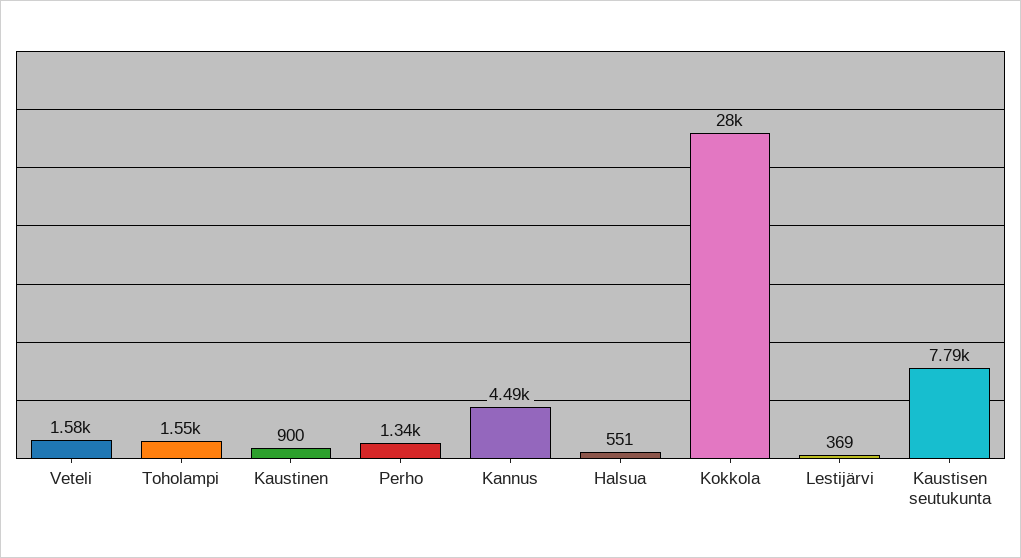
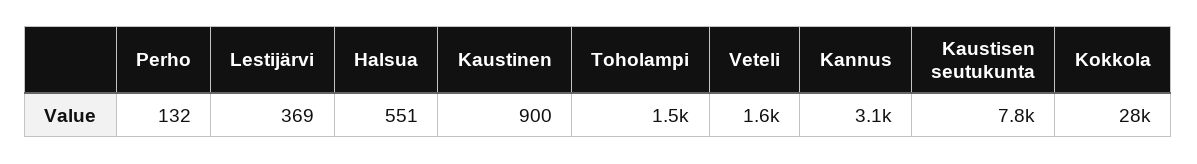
  {
    "Veteli": 1580,
    "Toholampi": 1550,
    "Kaustinen": 900,
-   "Perho": 1340,
+   "Perho": 132,
-   "Kannus": 4490,
+   "Kannus": 3100,
    "Halsua": 551,
    "Kokkola": 28000,
    "Lestijärvi": 369,
    "Kaustisen seutukunta": 7790
  }

